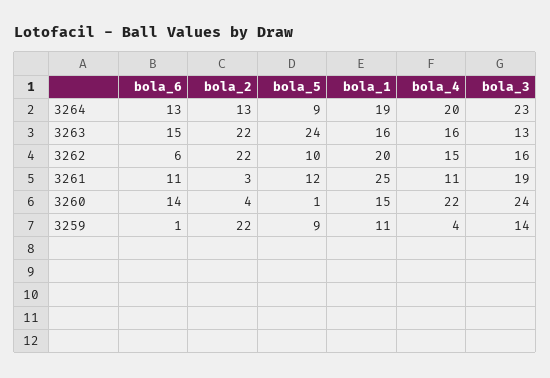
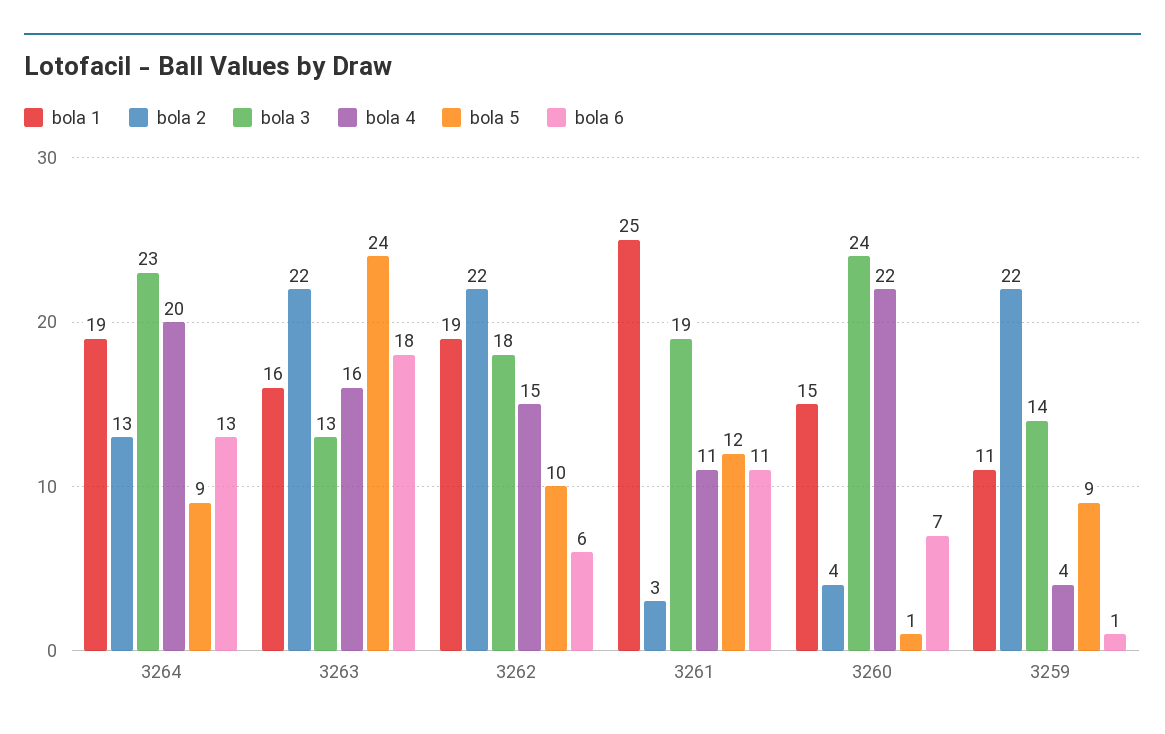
  {
    "bola_6": {
      "3264": 13,
-     "3263": 15,
+     "3263": 18,
      "3262": 6,
      "3261": 11,
-     "3260": 14,
+     "3260": 7,
      "3259": 1
    },
    "bola_2": {
      "3264": 13,
      "3263": 22,
      "3262": 22,
      "3261": 3,
      "3260": 4,
      "3259": 22
    },
    "bola_5": {
      "3264": 9,
      "3263": 24,
      "3262": 10,
      "3261": 12,
      "3260": 1,
      "3259": 9
    },
    "bola_1": {
      "3264": 19,
      "3263": 16,
-     "3262": 20,
+     "3262": 19,
      "3261": 25,
      "3260": 15,
      "3259": 11
    },
    "bola_4": {
      "3264": 20,
      "3263": 16,
      "3262": 15,
      "3261": 11,
      "3260": 22,
      "3259": 4
    },
    "bola_3": {
      "3264": 23,
      "3263": 13,
-     "3262": 16,
+     "3262": 18,
      "3261": 19,
      "3260": 24,
      "3259": 14
    }
  }

